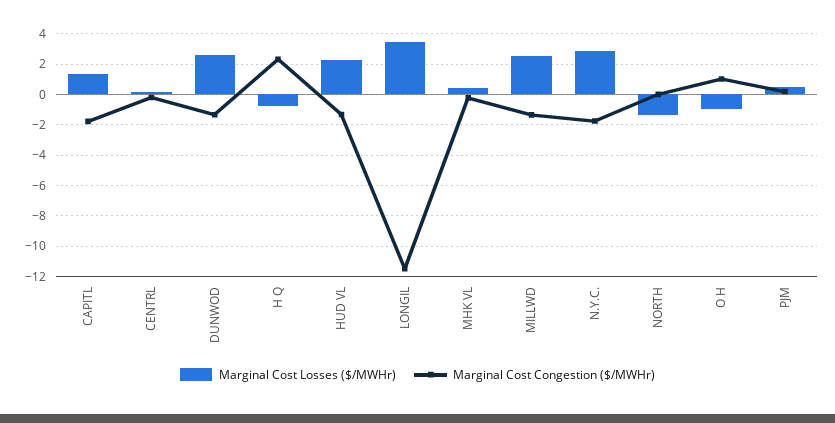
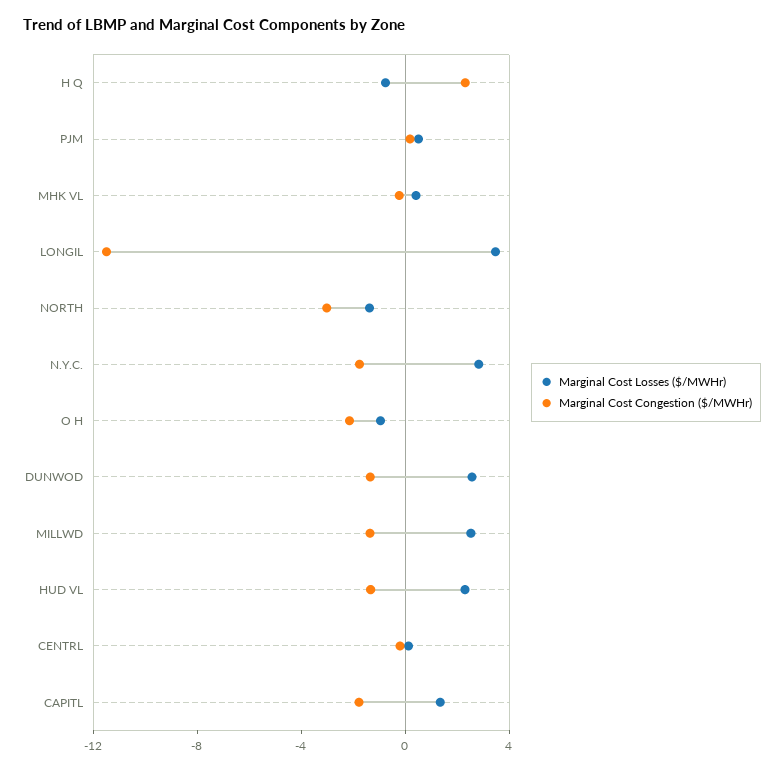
  {
    "Marginal Cost Losses ($/MWHr)": {
      "CAPITL": 1.5,
      "CENTRL": 0,
      "DUNWOD": 2.5,
      "H Q": -1,
      "HUD VL": 2.5,
      "LONGIL": 3.5,
      "MHK VL": 0.5,
      "MILLWD": 2.5,
      "N.Y.C.": 3,
      "NORTH": -1.5,
      "O H": -1,
      "PJM": 0.5
    },
    "Marginal Cost Congestion ($/MWHr)": {
      "CAPITL": -2,
      "CENTRL": 0,
      "DUNWOD": -1.5,
      "H Q": 2.5,
      "HUD VL": -1.5,
      "LONGIL": -11.5,
      "MHK VL": 0,
      "MILLWD": -1.5,
      "N.Y.C.": -2,
-     "NORTH": 0,
+     "NORTH": -3,
-     "O H": 1,
+     "O H": -2,
      "PJM": 0
    }
  }

